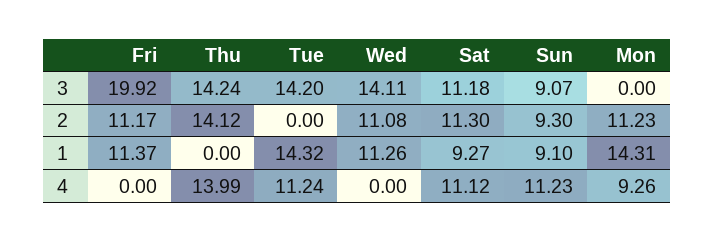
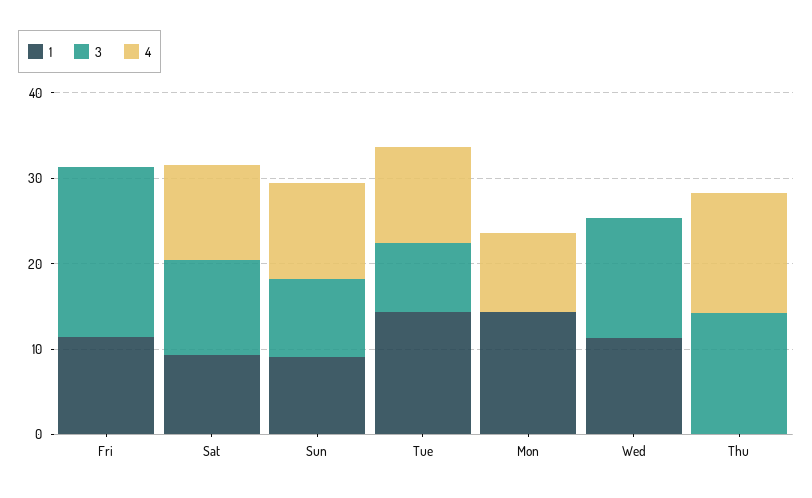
  {
    "3": {
      "Fri": 19.92,
      "Thu": 14.24,
-     "Tue": 14.2,
+     "Tue": 8,
      "Wed": 14.11,
      "Sat": 11.18,
      "Sun": 9.07,
      "Mon": 0
    },
-   "2": {
-     "Fri": 11.17,
-     "Thu": 14.12,
-     "Tue": 0,
-     "Wed": 11.08,
-     "Sat": 11.3,
-     "Sun": 9.3,
-     "Mon": 11.23
-   },
    "1": {
      "Fri": 11.37,
      "Thu": 0,
      "Tue": 14.32,
      "Wed": 11.26,
      "Sat": 9.27,
      "Sun": 9.1,
      "Mon": 14.31
    },
    "4": {
      "Fri": 0,
      "Thu": 13.99,
      "Tue": 11.24,
      "Wed": 0,
      "Sat": 11.12,
      "Sun": 11.23,
      "Mon": 9.26
    }
  }

